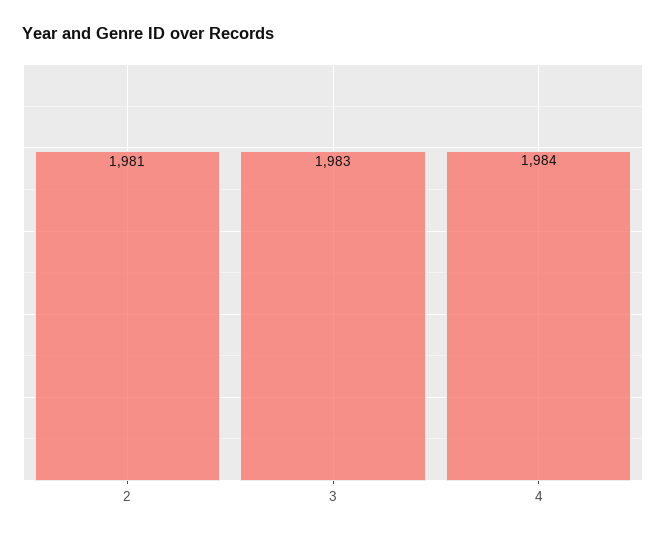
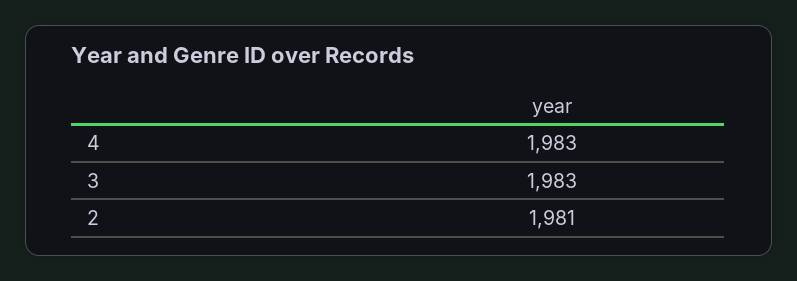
  {
    "2": 1981,
    "3": 1983,
-   "4": 1984
+   "4": 1983
  }

